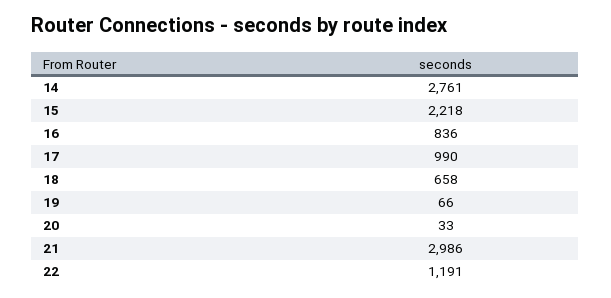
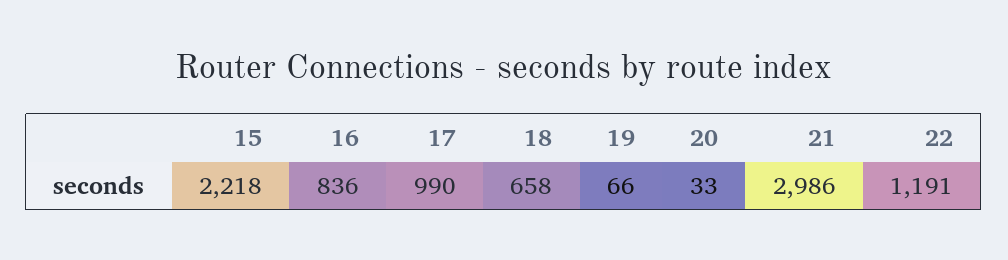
  {
-   "14": 2761,
    "15": 2218,
    "16": 836,
    "17": 990,
    "18": 658,
    "19": 66,
    "20": 33,
    "21": 2986,
    "22": 1191
  }

